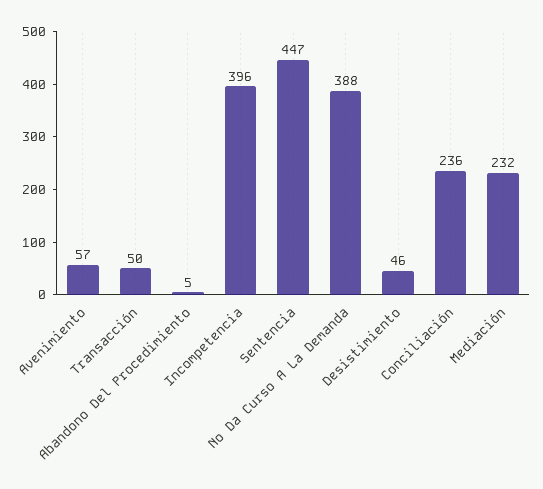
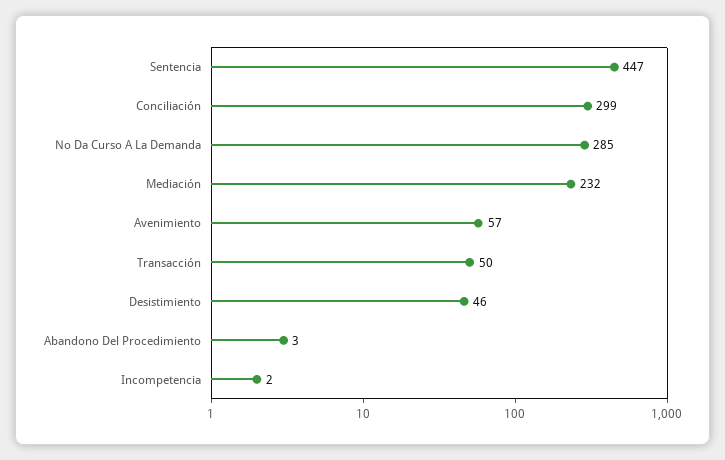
  {
    "Avenimiento": 57,
    "Transacción": 50,
-   "Abandono Del Procedimiento": 5,
+   "Abandono Del Procedimiento": 3,
-   "Incompetencia": 396,
+   "Incompetencia": 2,
    "Sentencia": 447,
-   "No Da Curso A La Demanda": 388,
+   "No Da Curso A La Demanda": 285,
    "Desistimiento": 46,
-   "Conciliación": 236,
+   "Conciliación": 299,
    "Mediación": 232
  }

